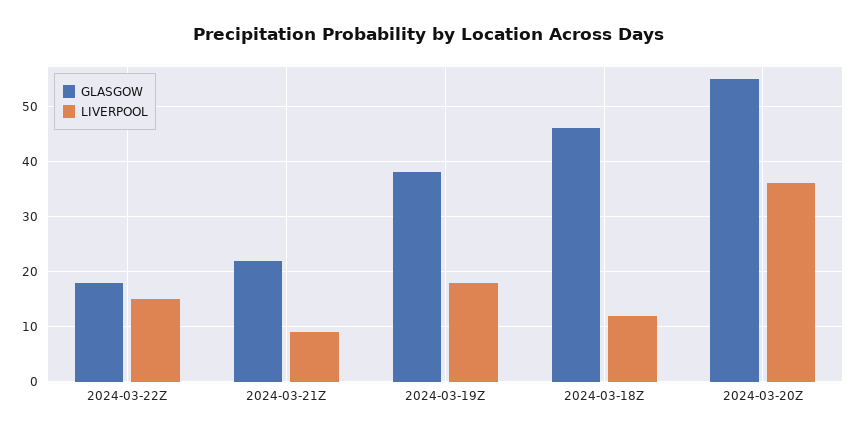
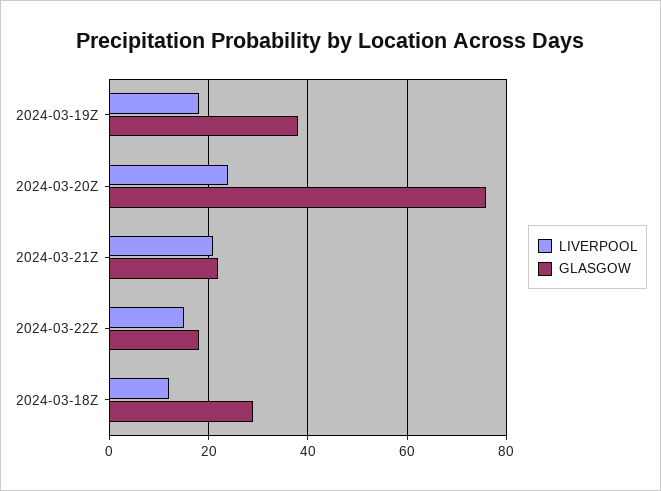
  {
    "GLASGOW": {
      "2024-03-22Z": 20,
      "2024-03-21Z": 20,
      "2024-03-19Z": 40,
-     "2024-03-18Z": 45,
+     "2024-03-18Z": 30,
-     "2024-03-20Z": 55
+     "2024-03-20Z": 75
    },
    "LIVERPOOL": {
      "2024-03-22Z": 15,
-     "2024-03-21Z": 10,
+     "2024-03-21Z": 20,
      "2024-03-19Z": 20,
      "2024-03-18Z": 10,
-     "2024-03-20Z": 35
+     "2024-03-20Z": 25
    }
  }

